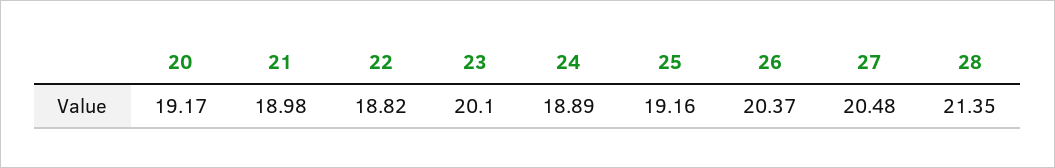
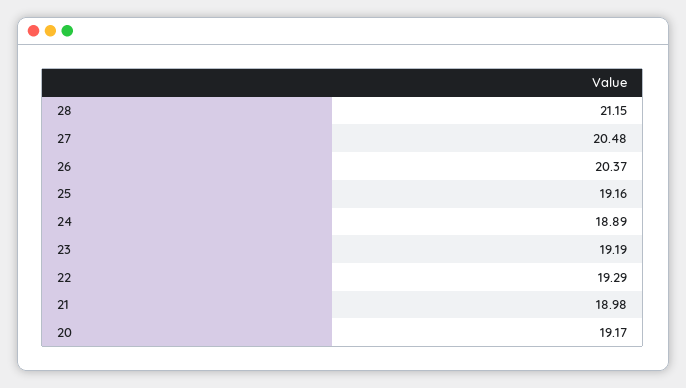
  {
    "20": 19.17,
    "21": 18.98,
-   "22": 18.82,
+   "22": 19.29,
-   "23": 20.1,
+   "23": 19.19,
    "24": 18.89,
    "25": 19.16,
    "26": 20.37,
    "27": 20.48,
-   "28": 21.35
+   "28": 21.15
  }

